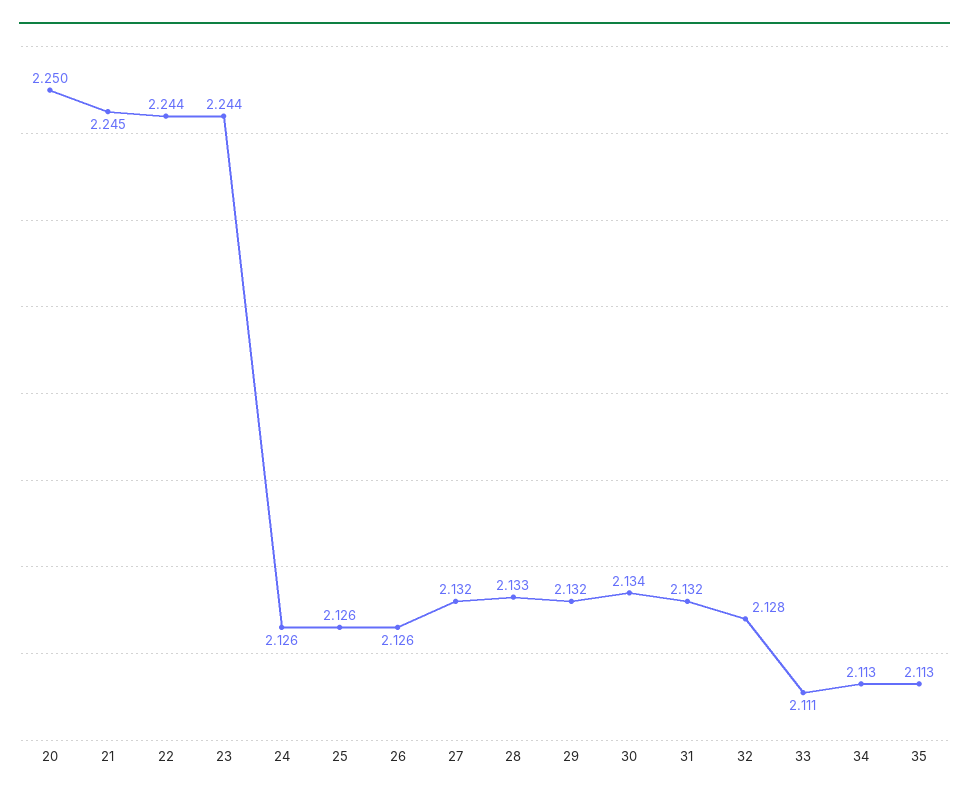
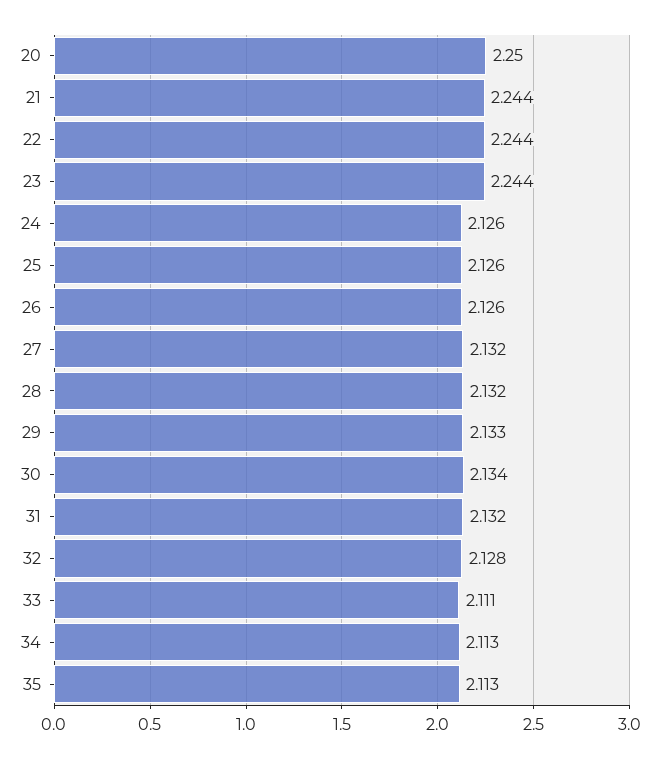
  {
    "20": 2.25,
-   "21": 2.245,
+   "21": 2.244,
    "22": 2.244,
    "23": 2.244,
    "24": 2.126,
    "25": 2.126,
    "26": 2.126,
    "27": 2.132,
-   "28": 2.133,
+   "28": 2.132,
-   "29": 2.132,
+   "29": 2.133,
    "30": 2.134,
    "31": 2.132,
    "32": 2.128,
    "33": 2.111,
    "34": 2.113,
    "35": 2.113
  }

